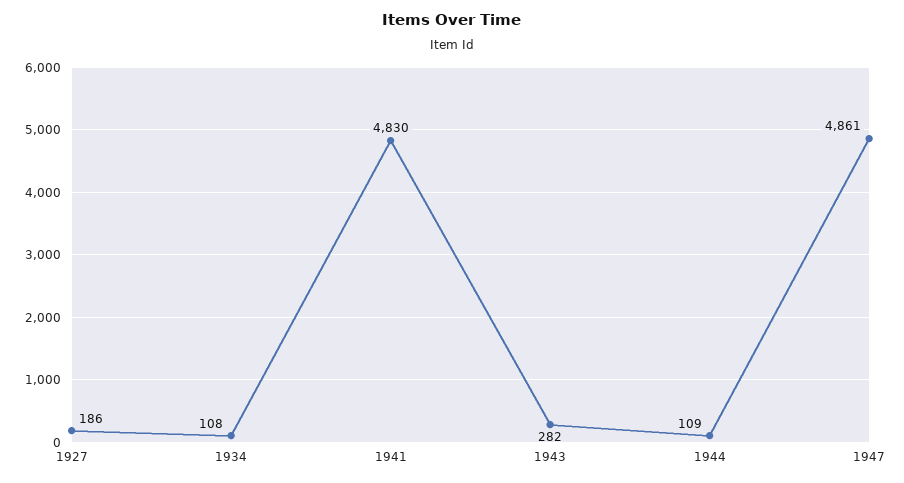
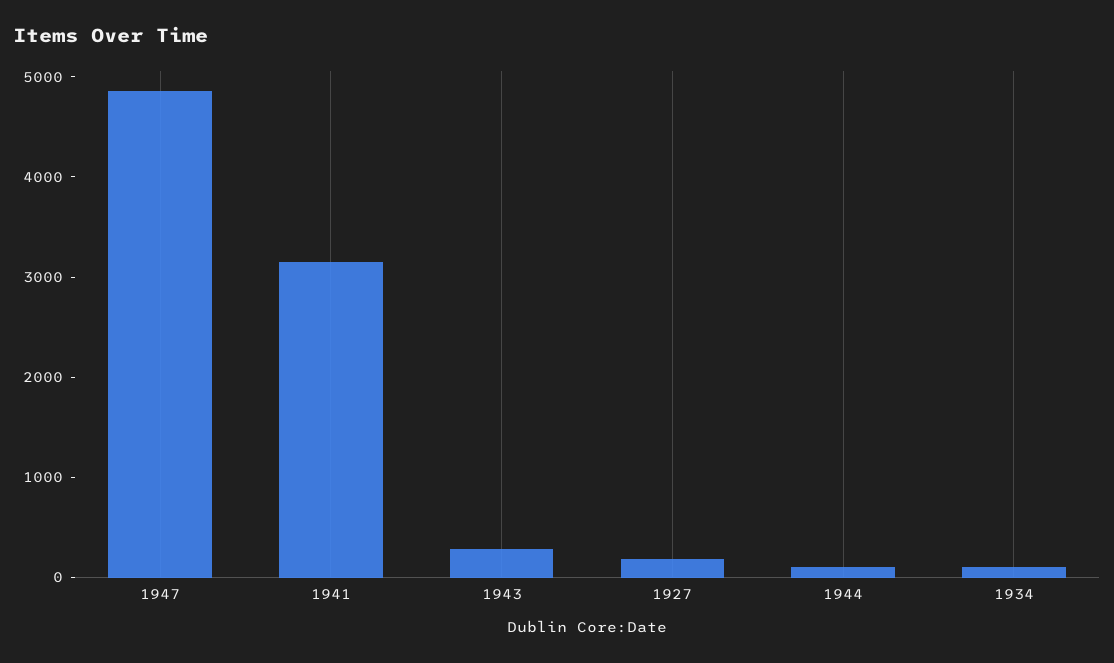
  {
    "1927": 186,
    "1934": 108,
-   "1941": 4830,
+   "1941": 3200,
    "1943": 282,
    "1944": 109,
    "1947": 4861
  }

